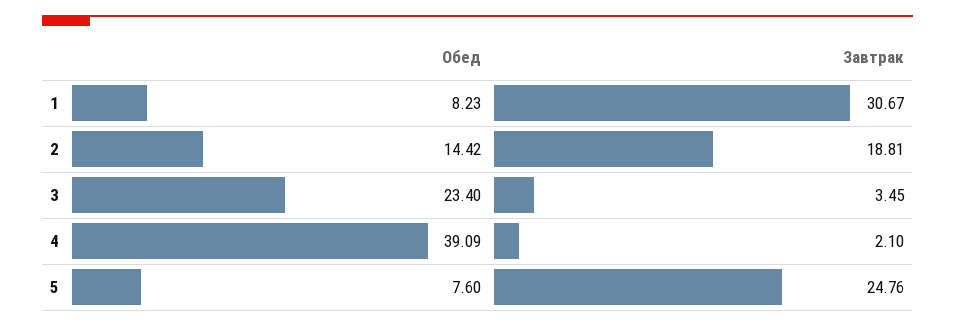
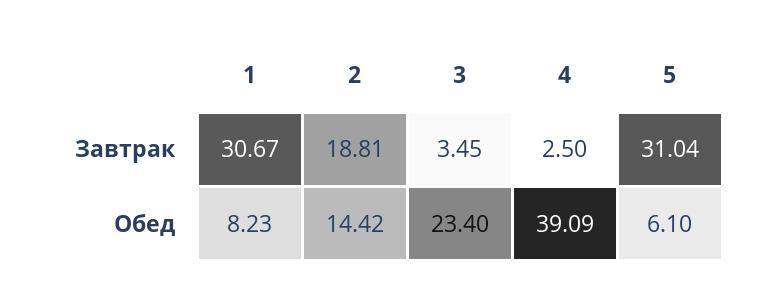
  {
    "Обед": {
      "1": 8.23,
      "2": 14.42,
      "3": 23.4,
      "4": 39.09,
-     "5": 7.6
+     "5": 6.1
    },
    "Завтрак": {
      "1": 30.67,
      "2": 18.81,
      "3": 3.45,
-     "4": 2.1,
+     "4": 2.5,
-     "5": 24.76
+     "5": 31.04
    }
  }

